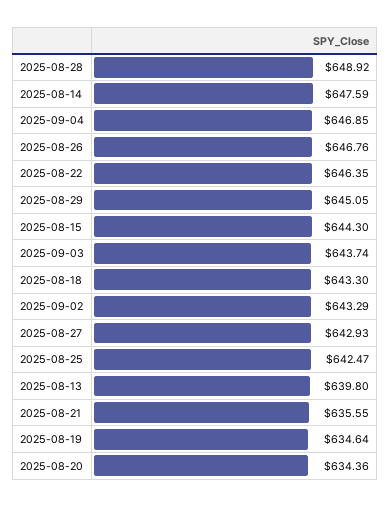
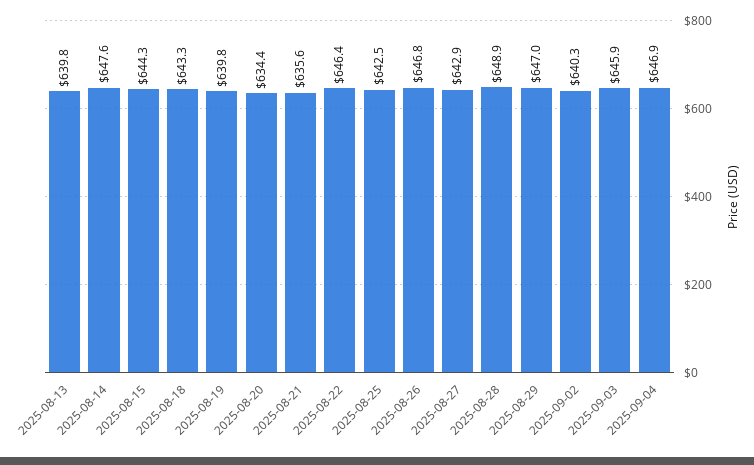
  {
    "2025-08-28": 648.92,
    "2025-08-14": 647.59,
    "2025-09-04": 646.85,
    "2025-08-26": 646.76,
    "2025-08-22": 646.35,
-   "2025-08-29": 645.05,
+   "2025-08-29": 647,
    "2025-08-15": 644.3,
-   "2025-09-03": 643.74,
+   "2025-09-03": 645.9,
    "2025-08-18": 643.3,
-   "2025-09-02": 643.29,
+   "2025-09-02": 640.3,
    "2025-08-27": 642.93,
    "2025-08-25": 642.47,
    "2025-08-13": 639.8,
    "2025-08-21": 635.55,
-   "2025-08-19": 634.64,
+   "2025-08-19": 639.8,
    "2025-08-20": 634.36
  }

